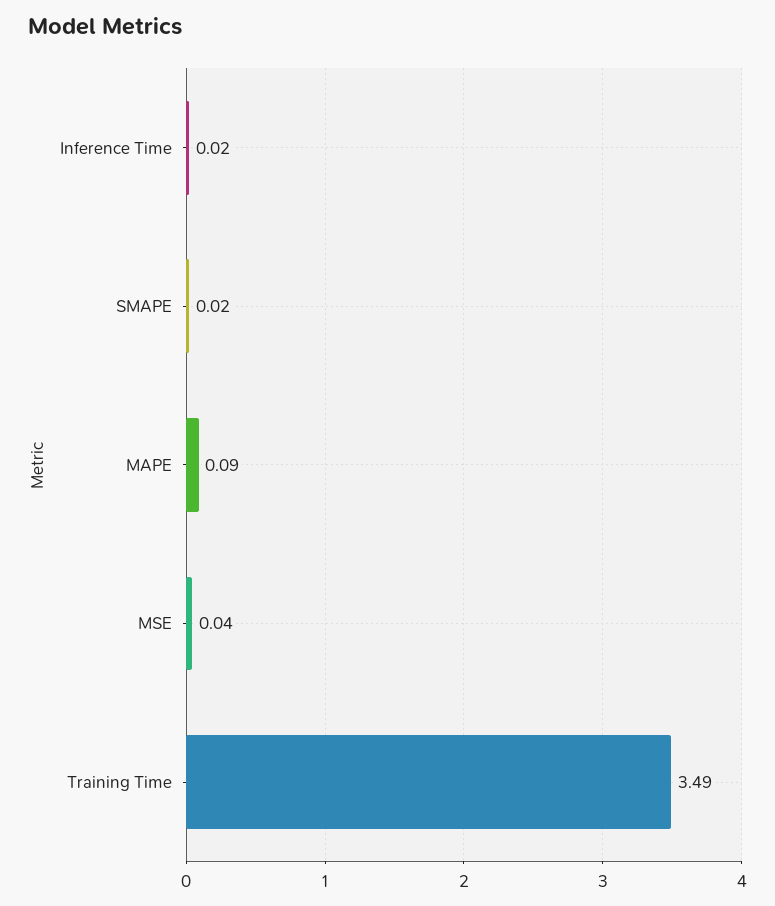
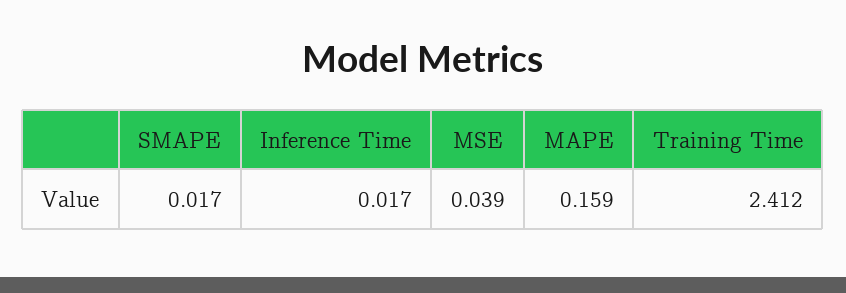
  {
    "Inference Time": 0.017,
    "SMAPE": 0.017,
-   "MAPE": 0.09,
+   "MAPE": 0.159,
    "MSE": 0.039,
-   "Training Time": 3.49
+   "Training Time": 2.412
  }

